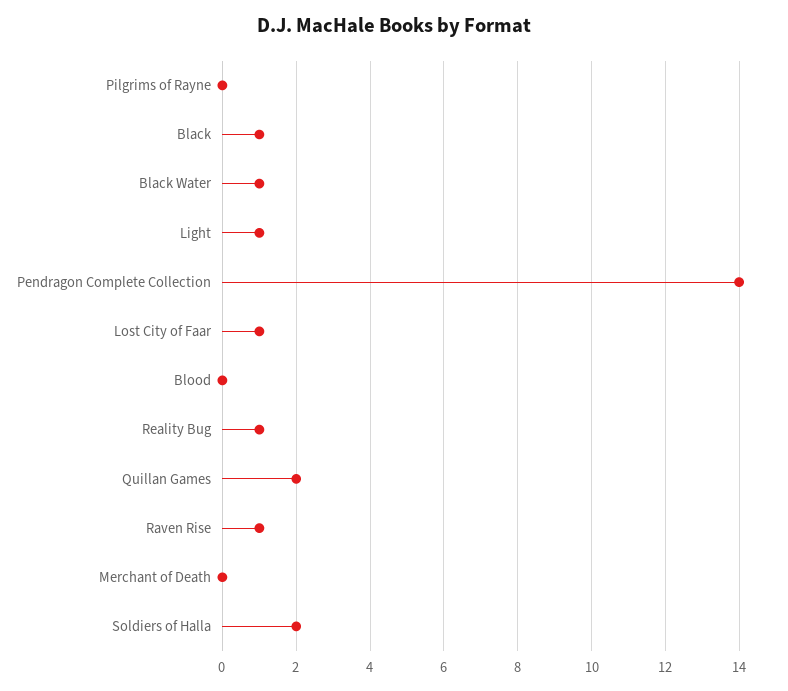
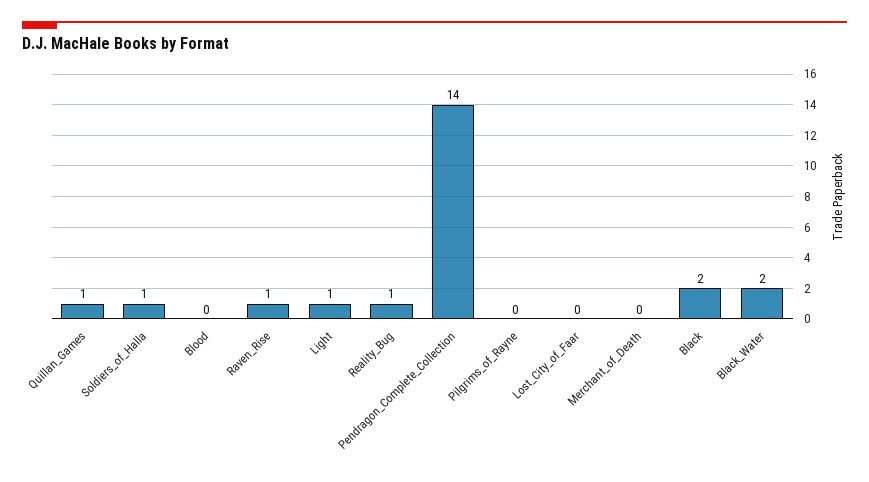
  {
    "Pilgrims of Rayne": 0,
-   "Black": 1,
+   "Black": 2,
-   "Black Water": 1,
+   "Black Water": 2,
    "Light": 1,
    "Pendragon Complete Collection": 14,
-   "Lost City of Faar": 1,
+   "Lost City of Faar": 0,
    "Blood": 0,
    "Reality Bug": 1,
-   "Quillan Games": 2,
+   "Quillan Games": 1,
    "Raven Rise": 1,
    "Merchant of Death": 0,
-   "Soldiers of Halla": 2
+   "Soldiers of Halla": 1
  }

